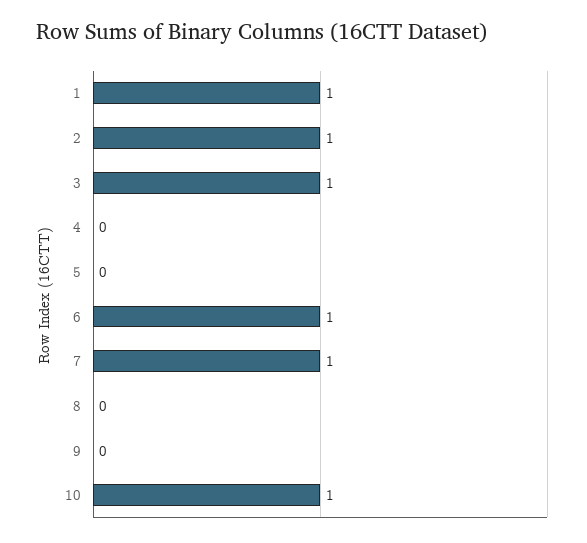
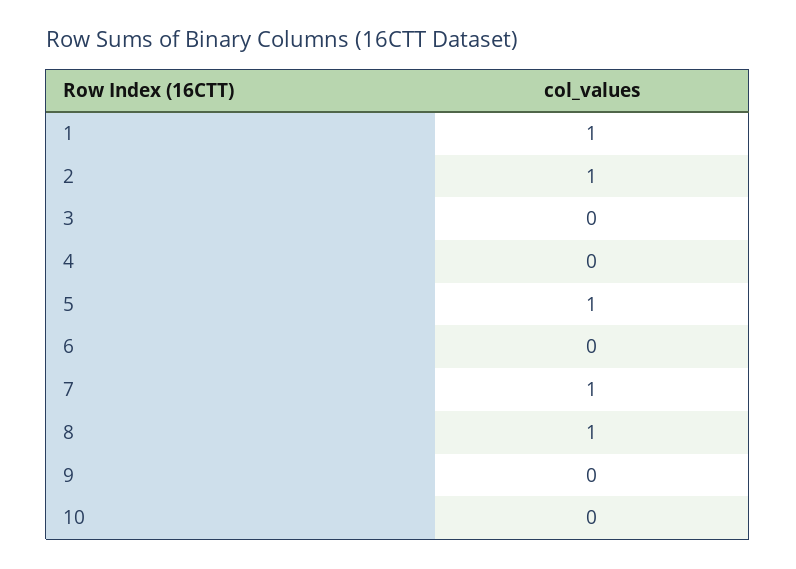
  {
    "1": 1,
    "2": 1,
-   "3": 1,
+   "3": 0,
    "4": 0,
-   "5": 0,
+   "5": 1,
-   "6": 1,
+   "6": 0,
    "7": 1,
-   "8": 0,
+   "8": 1,
    "9": 0,
-   "10": 1
+   "10": 0
  }

